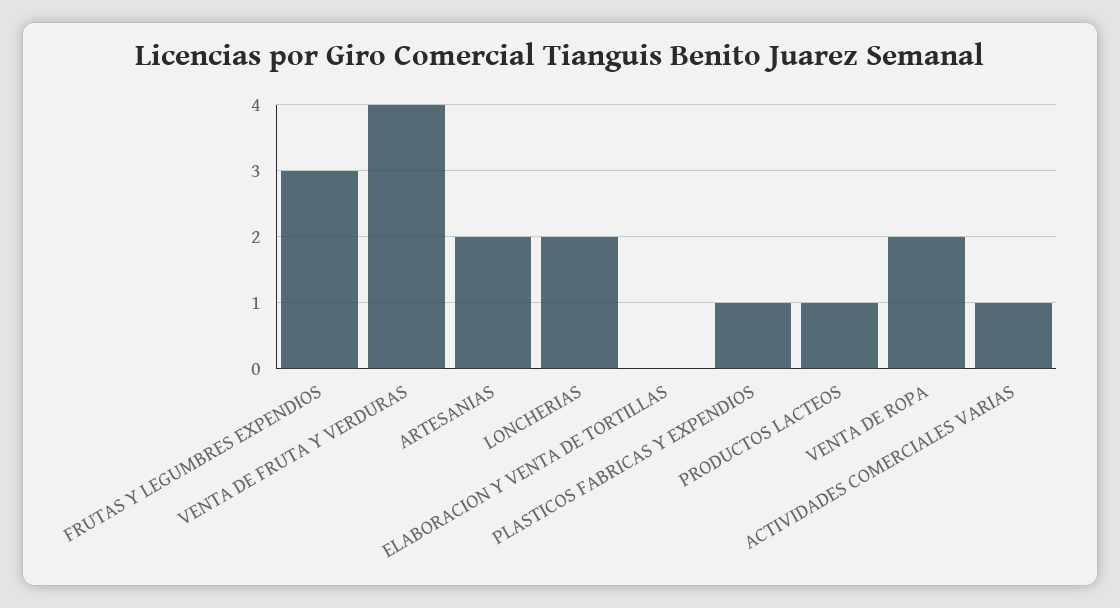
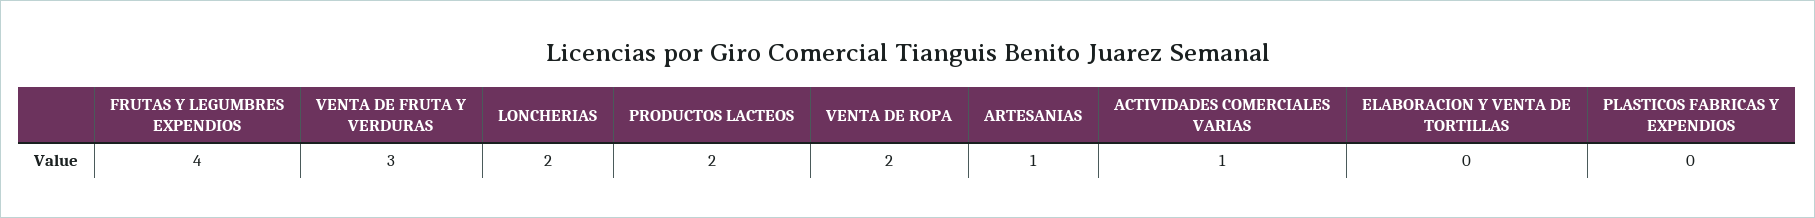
  {
-   "FRUTAS Y LEGUMBRES EXPENDIOS": 3,
+   "FRUTAS Y LEGUMBRES EXPENDIOS": 4,
-   "VENTA DE FRUTA Y VERDURAS": 4,
+   "VENTA DE FRUTA Y VERDURAS": 3,
-   "ARTESANIAS": 2,
+   "ARTESANIAS": 1,
    "LONCHERIAS": 2,
    "ELABORACION Y VENTA DE TORTILLAS": 0,
-   "PLASTICOS FABRICAS Y EXPENDIOS": 1,
+   "PLASTICOS FABRICAS Y EXPENDIOS": 0,
-   "PRODUCTOS LACTEOS": 1,
+   "PRODUCTOS LACTEOS": 2,
    "VENTA DE ROPA": 2,
    "ACTIVIDADES COMERCIALES VARIAS": 1
  }

